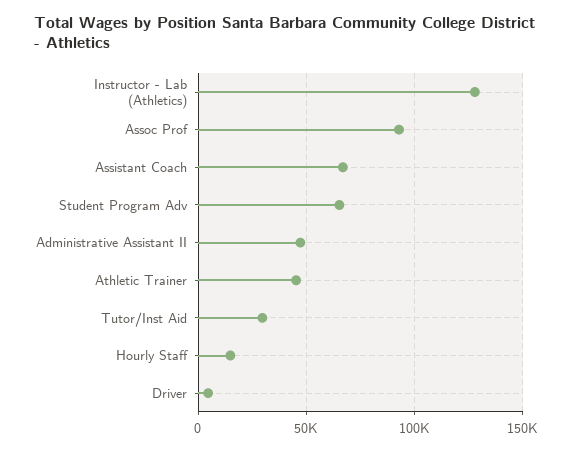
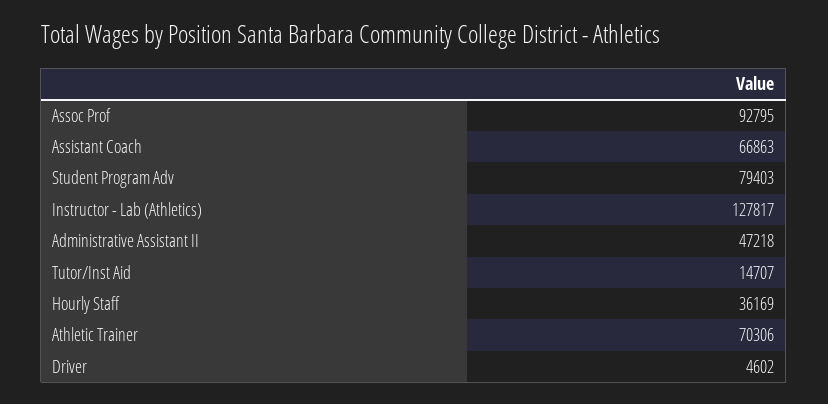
  {
    "Instructor - Lab (Athletics)": 127817,
    "Assoc Prof": 92795,
    "Assistant Coach": 66863,
-   "Student Program Adv": 65000,
+   "Student Program Adv": 79403,
    "Administrative Assistant II": 47218,
-   "Athletic Trainer": 45000,
+   "Athletic Trainer": 70306,
-   "Tutor/Inst Aid": 30000,
+   "Tutor/Inst Aid": 14707,
-   "Hourly Staff": 15000,
+   "Hourly Staff": 36169,
    "Driver": 4602
  }

